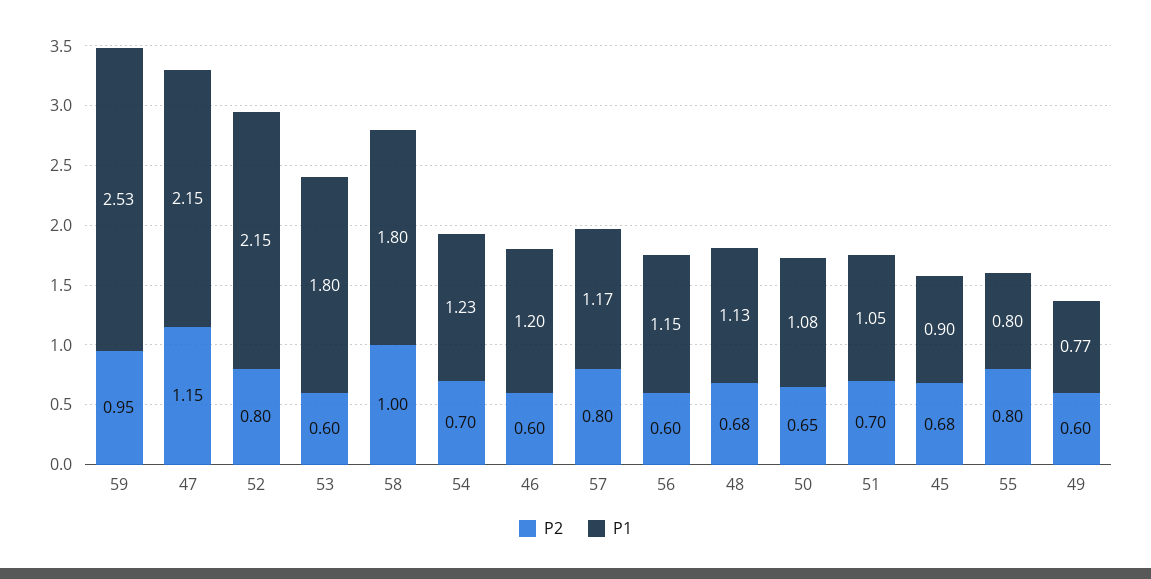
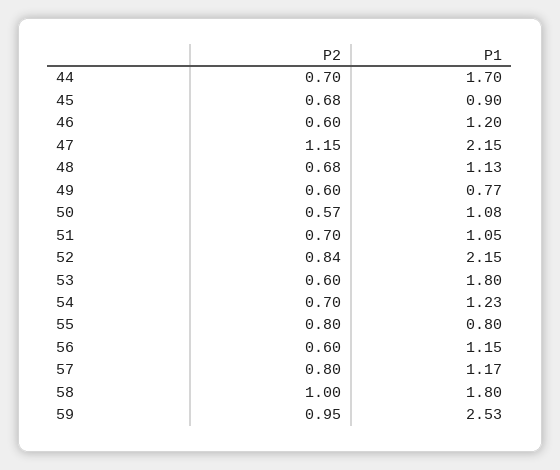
  {
    "P2": {
      "59": 0.95,
      "47": 1.15,
-     "52": 0.8,
+     "52": 0.84,
      "53": 0.6,
      "58": 1,
      "54": 0.7,
      "46": 0.6,
      "57": 0.8,
      "56": 0.6,
      "48": 0.68,
-     "50": 0.65,
+     "50": 0.57,
      "51": 0.7,
      "45": 0.68,
      "55": 0.8,
-     "49": 0.6
+     "49": 0.6,
+     "44": 0.7
    },
    "P1": {
      "59": 2.53,
      "47": 2.15,
      "52": 2.15,
      "53": 1.8,
      "58": 1.8,
      "54": 1.23,
      "46": 1.2,
      "57": 1.17,
      "56": 1.15,
      "48": 1.13,
      "50": 1.08,
      "51": 1.05,
      "45": 0.9,
      "55": 0.8,
-     "49": 0.77
+     "49": 0.77,
+     "44": 1.7
    }
  }

